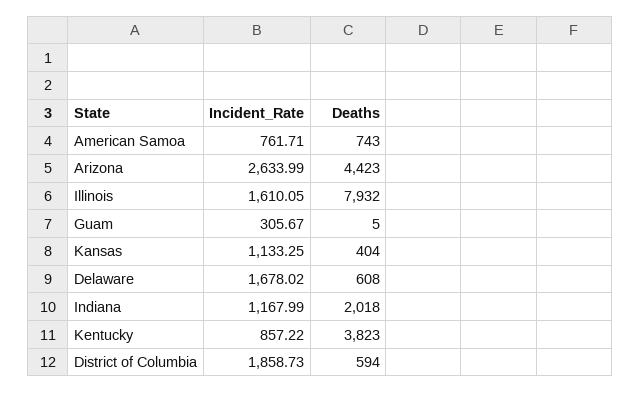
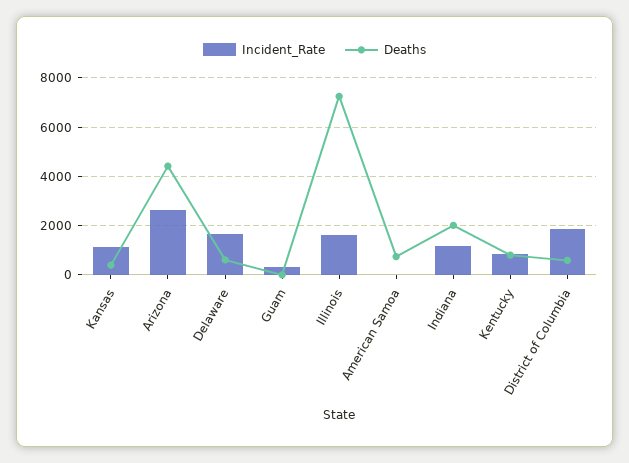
  {
    "Incident_Rate": {
-     "American Samoa": 761.71,
+     "American Samoa": 0,
      "Arizona": 2633.99,
      "Illinois": 1610.05,
      "Guam": 305.67,
      "Kansas": 1133.25,
      "Delaware": 1678.02,
      "Indiana": 1167.99,
      "Kentucky": 857.22,
      "District of Columbia": 1858.73
    },
    "Deaths": {
      "American Samoa": 743,
      "Arizona": 4423,
-     "Illinois": 7932,
+     "Illinois": 7250,
      "Guam": 5,
      "Kansas": 404,
      "Delaware": 608,
      "Indiana": 2018,
-     "Kentucky": 3823,
+     "Kentucky": 750,
      "District of Columbia": 594
    }
  }

